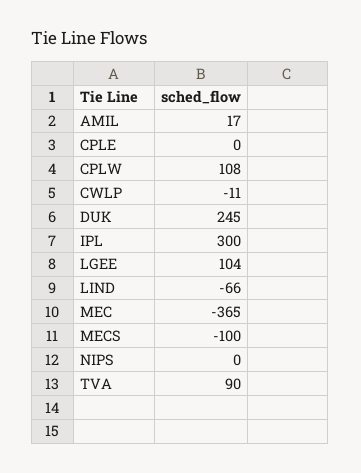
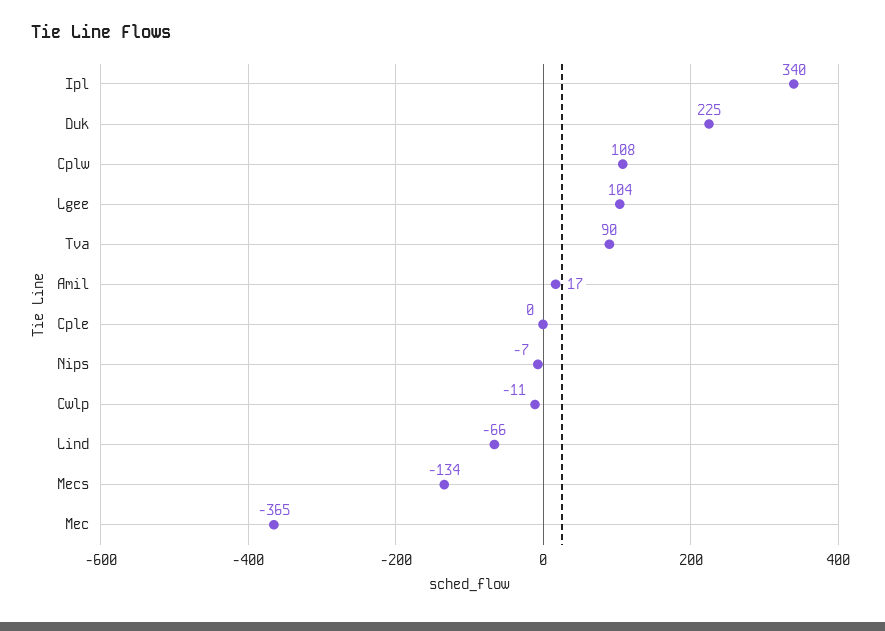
  {
    "AMIL": 17,
    "CPLE": 0,
    "CPLW": 108,
    "CWLP": -11,
-   "DUK": 245,
+   "DUK": 225,
-   "IPL": 300,
+   "IPL": 340,
    "LGEE": 104,
    "LIND": -66,
    "MEC": -365,
-   "MECS": -100,
+   "MECS": -134,
-   "NIPS": 0,
+   "NIPS": -7,
    "TVA": 90
  }

